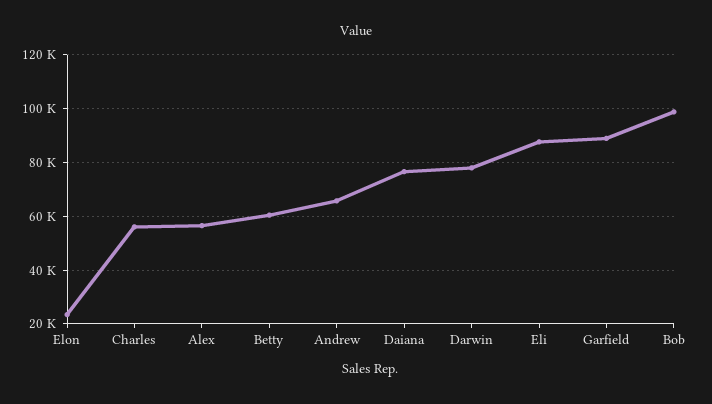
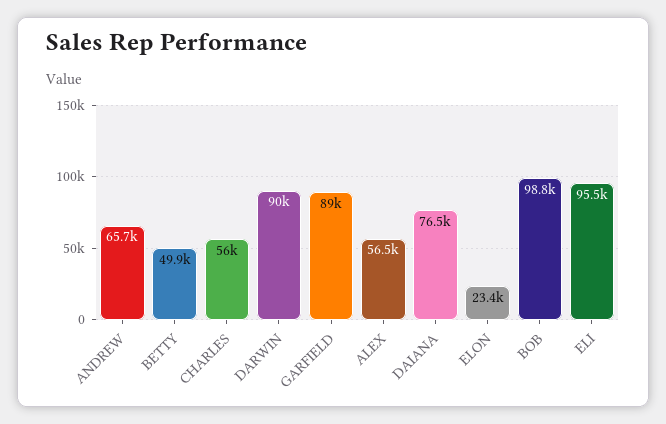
  {
    "Elon": 23400,
    "Charles": 56000,
    "Alex": 56500,
-   "Betty": 60000,
+   "Betty": 49900,
    "Andrew": 65700,
    "Daiana": 76500,
-   "Darwin": 77500,
+   "Darwin": 90000,
-   "Eli": 87500,
+   "Eli": 95500,
    "Garfield": 89000,
    "Bob": 98800
  }

